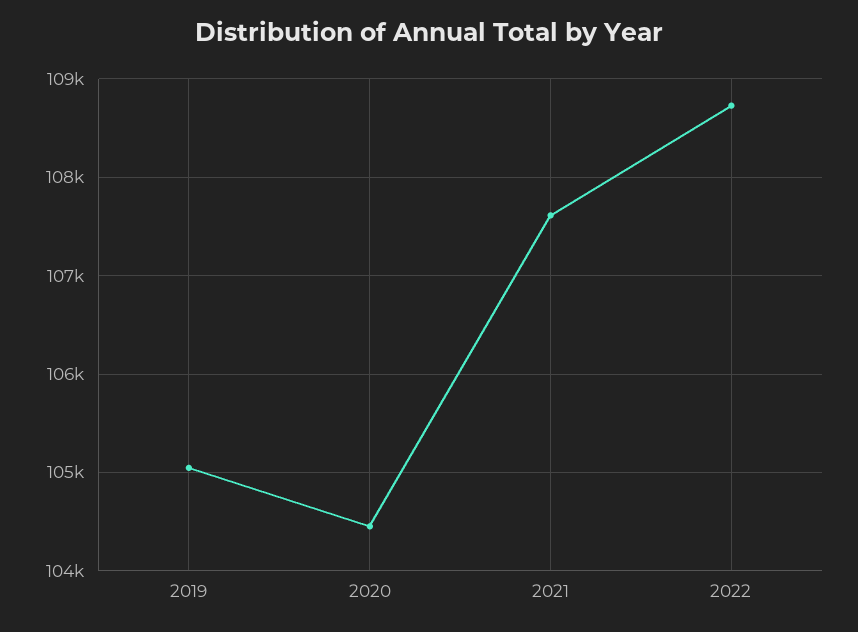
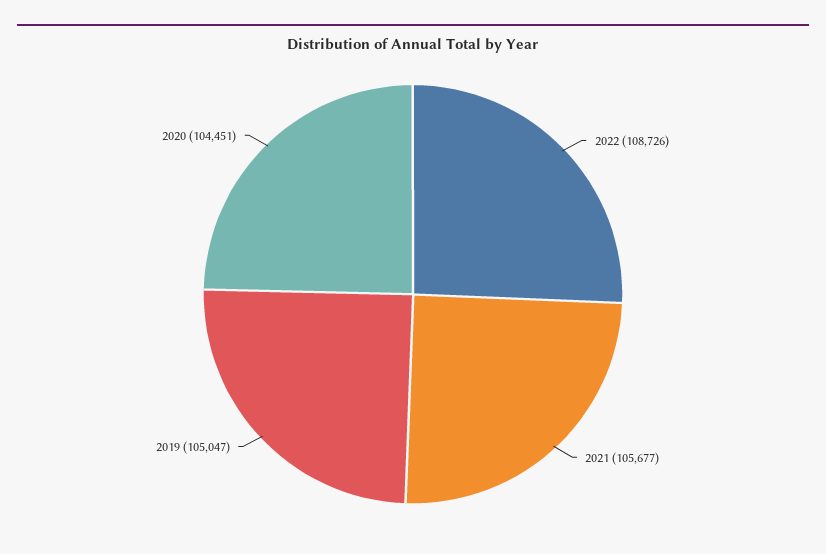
  {
    "2019": 105047,
    "2020": 104451,
-   "2021": 107600,
+   "2021": 105677,
    "2022": 108726
  }

